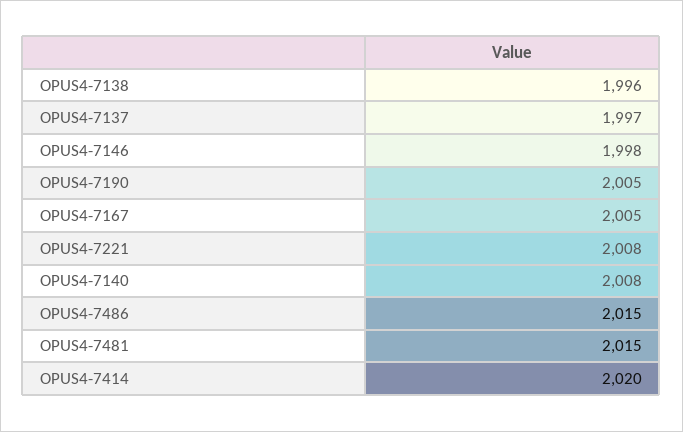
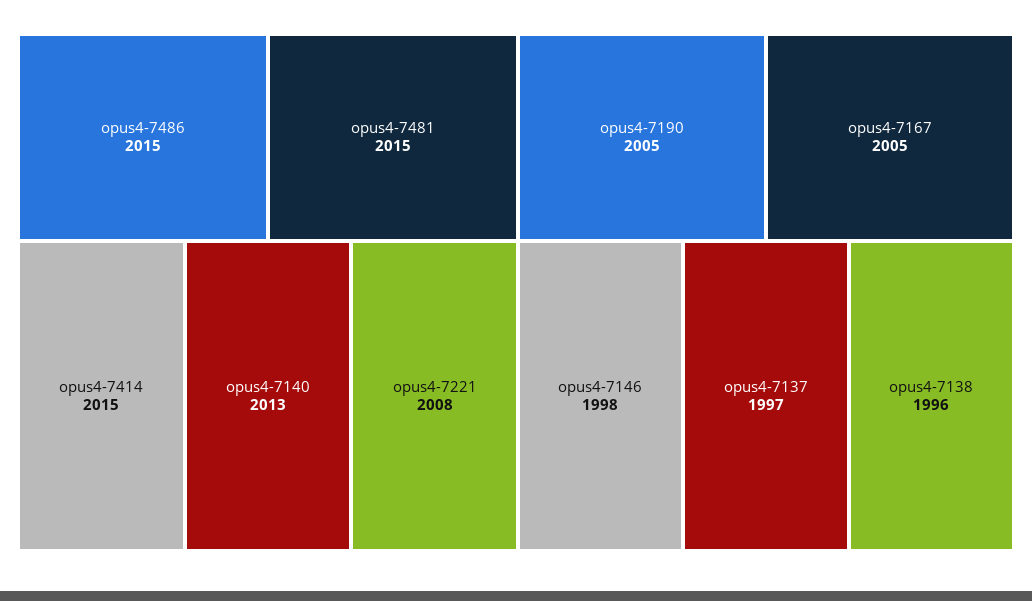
  {
    "OPUS4-7138": 1996,
    "OPUS4-7137": 1997,
    "OPUS4-7146": 1998,
    "OPUS4-7190": 2005,
    "OPUS4-7167": 2005,
    "OPUS4-7221": 2008,
-   "OPUS4-7140": 2008,
+   "OPUS4-7140": 2013,
    "OPUS4-7486": 2015,
    "OPUS4-7481": 2015,
-   "OPUS4-7414": 2020
+   "OPUS4-7414": 2015
  }

